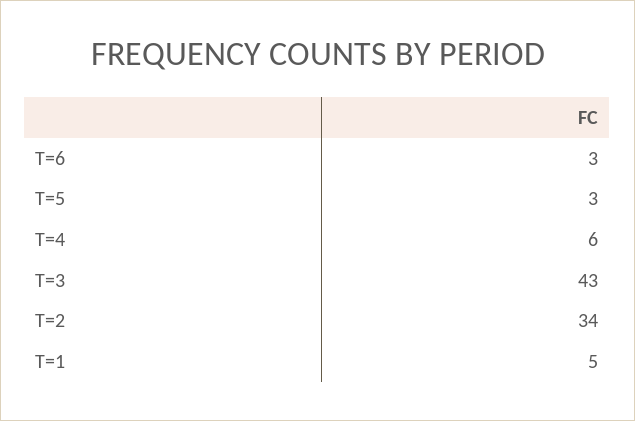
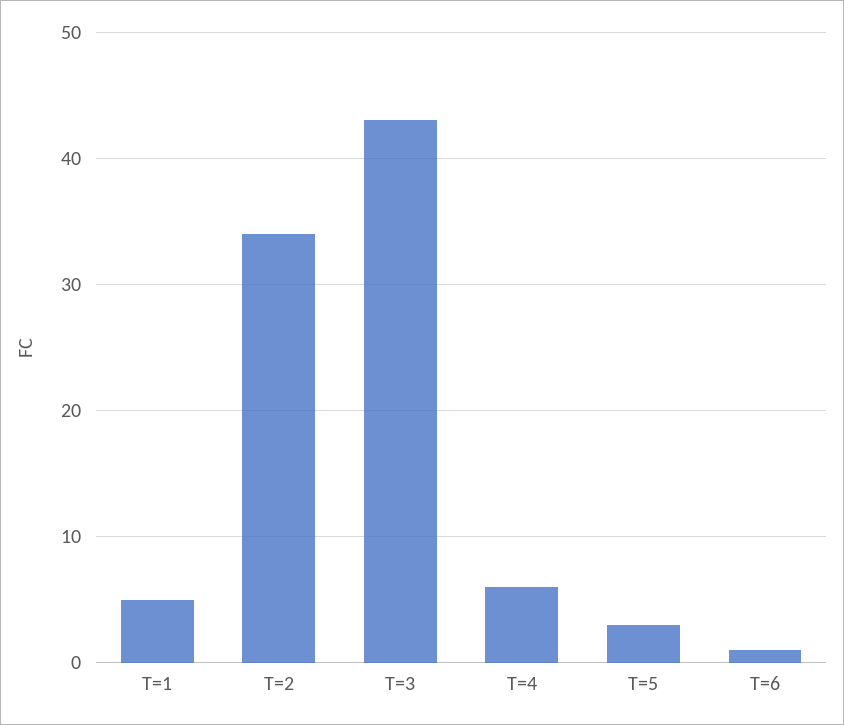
  {
-   "T=6": 3,
+   "T=6": 1,
    "T=5": 3,
    "T=4": 6,
    "T=3": 43,
    "T=2": 34,
    "T=1": 5
  }

